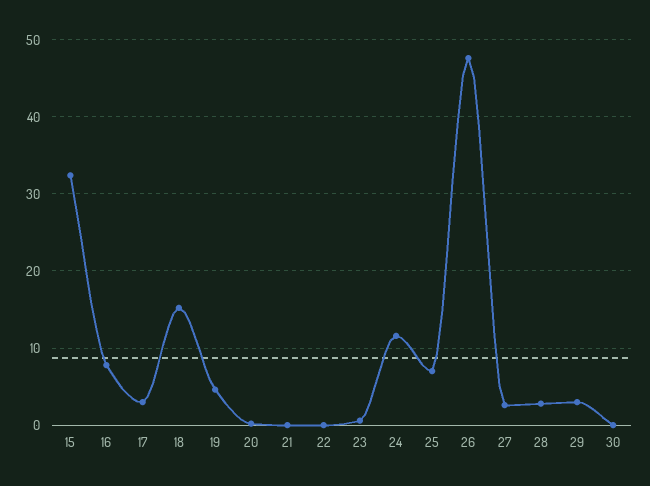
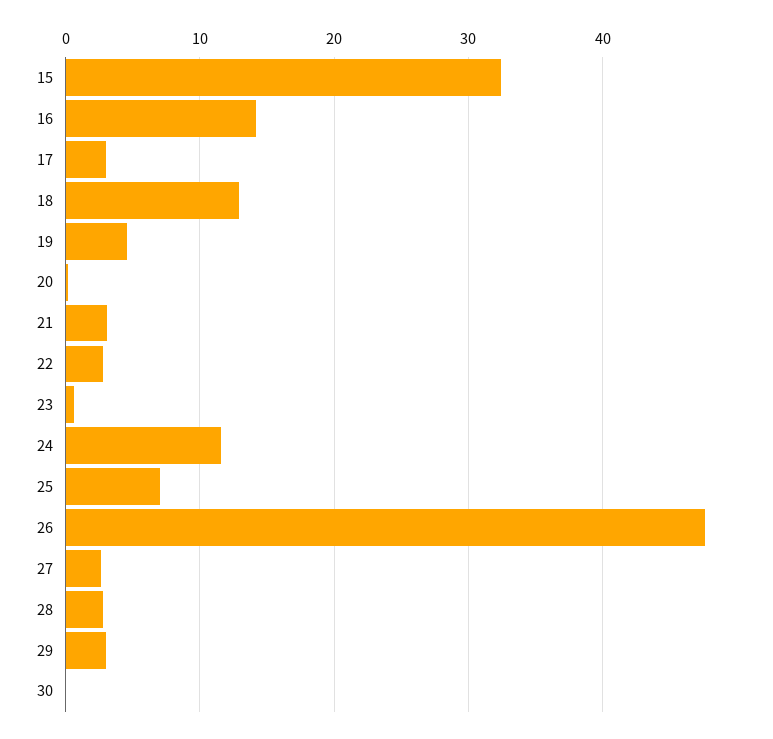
  {
    "15": 32,
-   "16": 8,
+   "16": 14,
    "17": 3,
-   "18": 15,
+   "18": 13,
    "19": 5,
    "20": 0,
-   "21": 0,
+   "21": 3,
-   "22": 0,
+   "22": 3,
    "23": 1,
    "24": 12,
    "25": 7,
    "26": 48,
    "27": 3,
    "28": 3,
    "29": 3,
    "30": 0
  }

